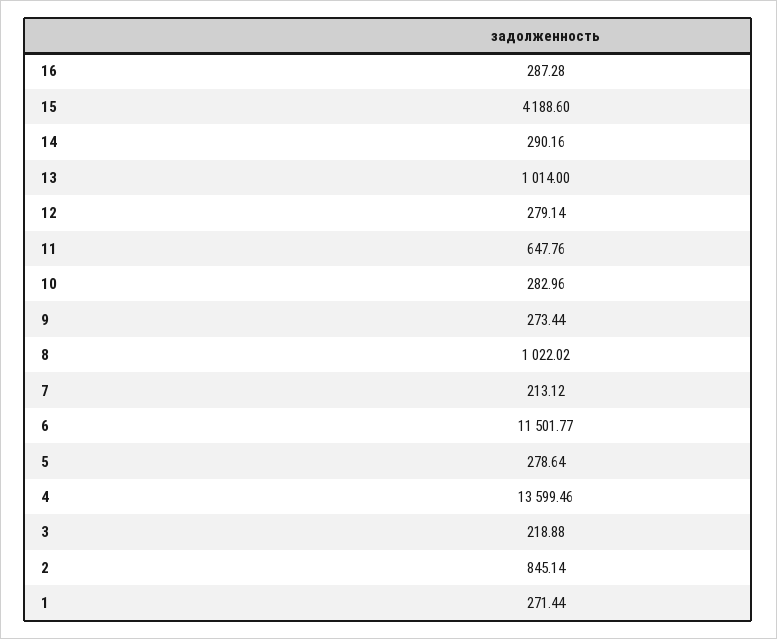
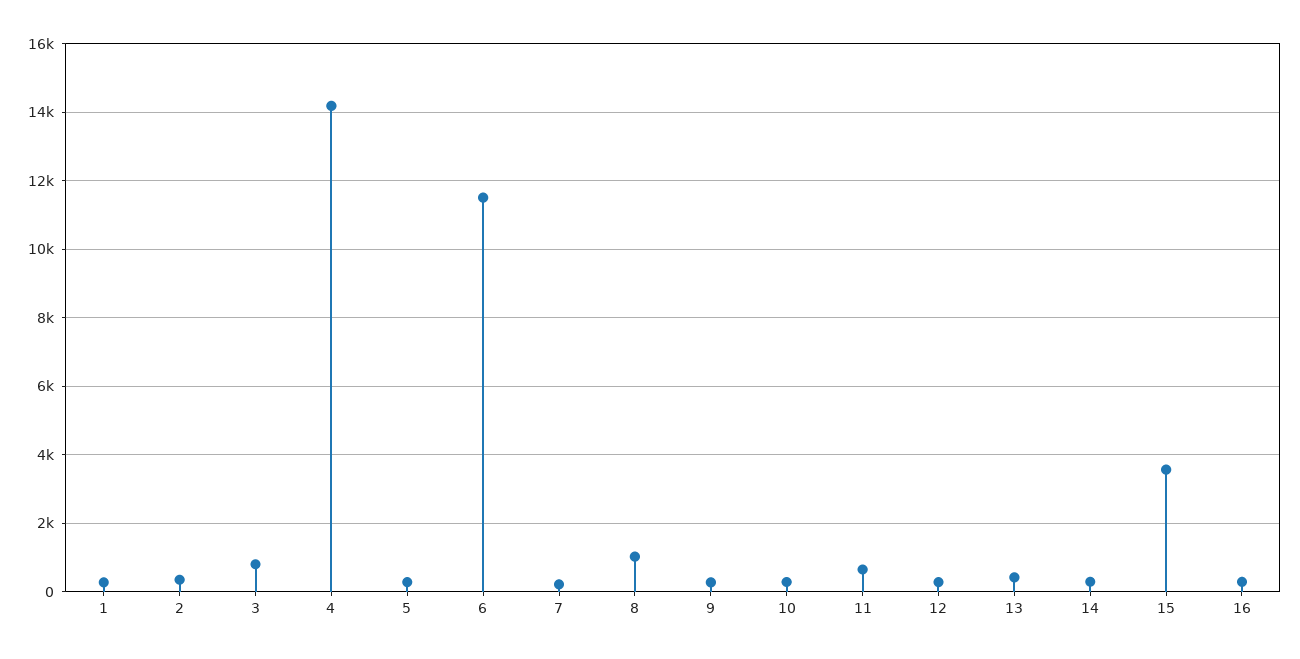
  {
    "16": 287.28,
-   "15": 4188.6,
+   "15": 3600,
    "14": 290.16,
-   "13": 1014,
+   "13": 400,
    "12": 279.14,
    "11": 647.76,
    "10": 282.96,
    "9": 273.44,
    "8": 1022.02,
    "7": 213.12,
    "6": 11501.77,
    "5": 278.64,
-   "4": 13599.46,
+   "4": 14200,
-   "3": 218.88,
+   "3": 800,
-   "2": 845.14,
+   "2": 400,
    "1": 271.44
  }

